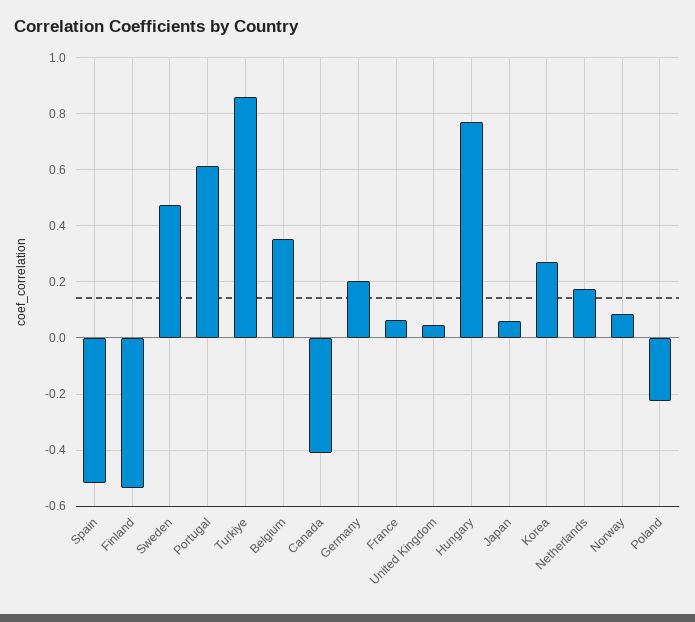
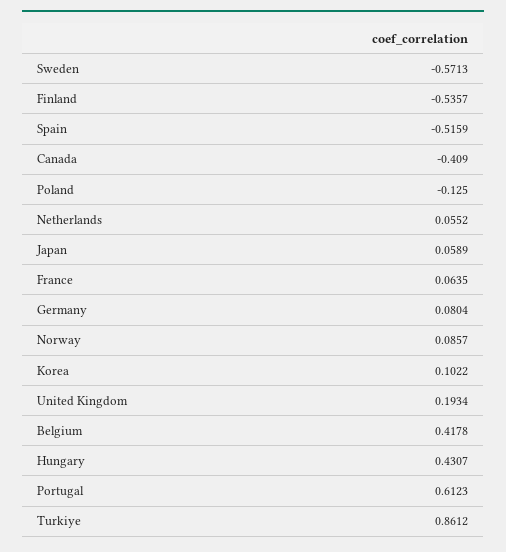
  {
    "Spain": -0.5159,
    "Finland": -0.5357,
-   "Sweden": 0.475,
+   "Sweden": -0.5713,
    "Portugal": 0.6123,
    "Turkiye": 0.8612,
-   "Belgium": 0.35,
+   "Belgium": 0.4178,
    "Canada": -0.409,
-   "Germany": 0.2,
+   "Germany": 0.0804,
    "France": 0.0635,
-   "United Kingdom": 0.05,
+   "United Kingdom": 0.1934,
-   "Hungary": 0.775,
+   "Hungary": 0.4307,
    "Japan": 0.0589,
-   "Korea": 0.275,
+   "Korea": 0.1022,
-   "Netherlands": 0.175,
+   "Netherlands": 0.0552,
    "Norway": 0.0857,
-   "Poland": -0.225
+   "Poland": -0.125
  }

